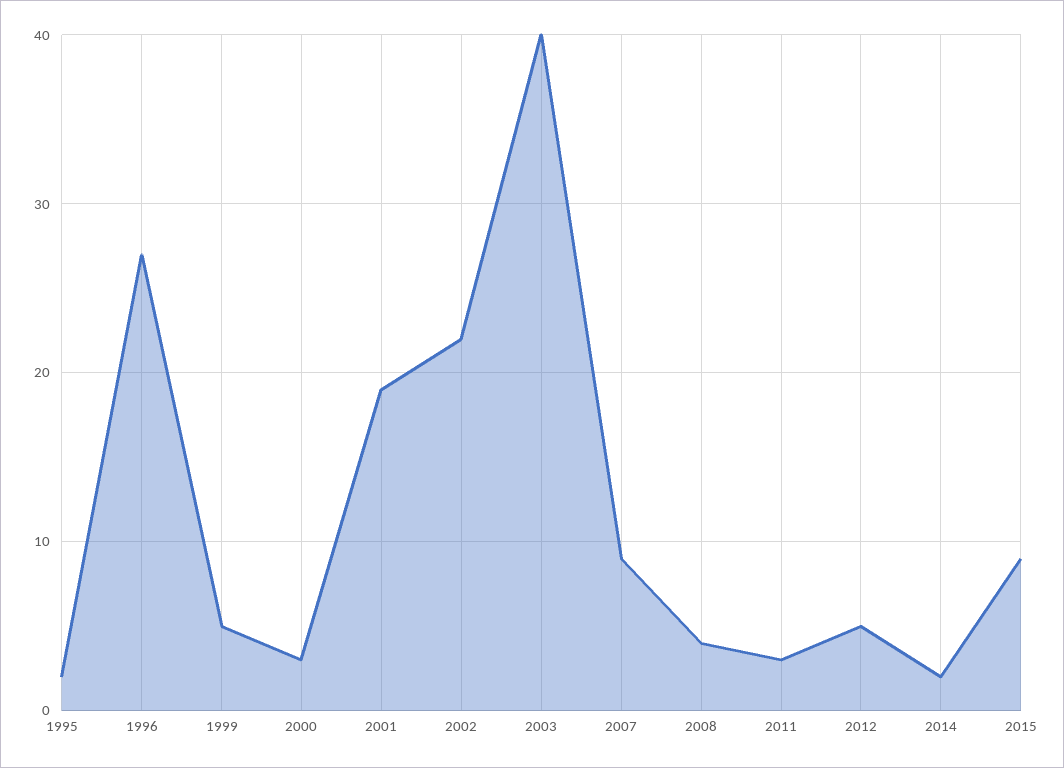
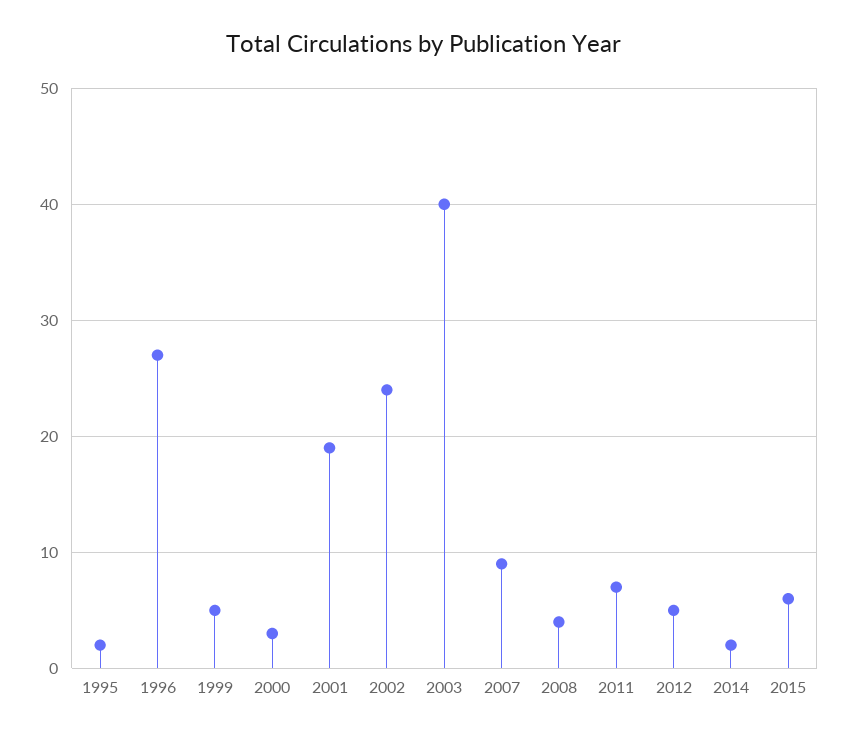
  {
    "1995": 2,
    "1996": 27,
    "1999": 5,
    "2000": 3,
    "2001": 19,
-   "2002": 22,
+   "2002": 24,
    "2003": 40,
    "2007": 9,
    "2008": 4,
-   "2011": 3,
+   "2011": 7,
    "2012": 5,
    "2014": 2,
-   "2015": 9
+   "2015": 6
  }

